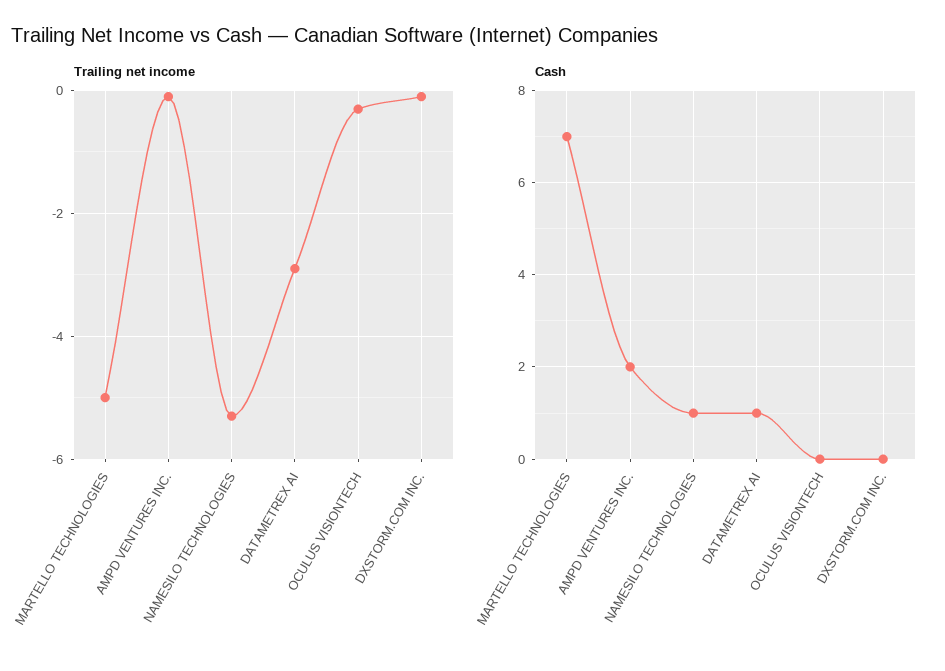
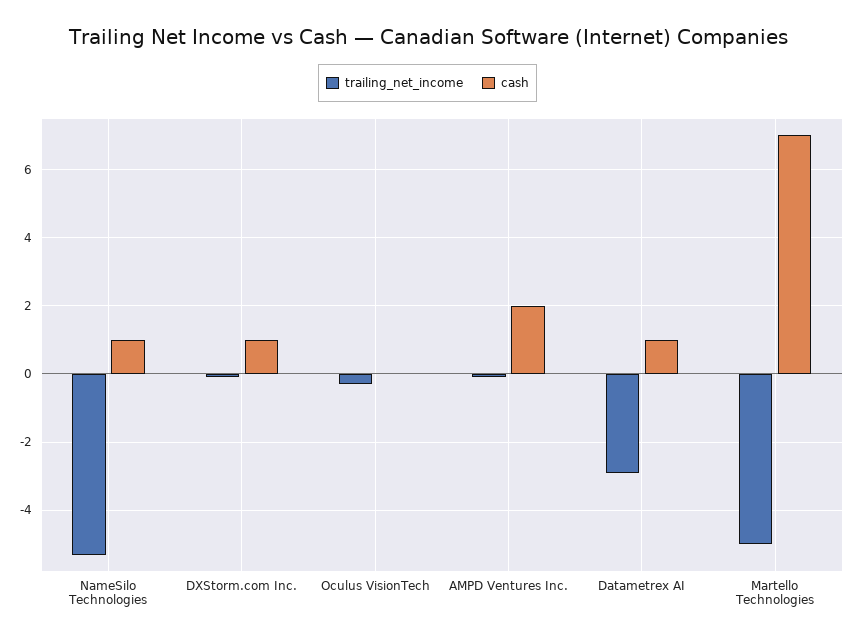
  {
    "Trailing net income": {
      "MARTELLO TECHNOLOGIES": -5,
      "AMPD VENTURES INC.": 0,
      "NAMESILO TECHNOLOGIES": -5.5,
      "DATAMETREX AI": -3,
      "OCULUS VISIONTECH": -0.5,
      "DXSTORM.COM INC.": 0
    },
    "Cash": {
      "MARTELLO TECHNOLOGIES": 7,
      "AMPD VENTURES INC.": 2,
      "NAMESILO TECHNOLOGIES": 1,
      "DATAMETREX AI": 1,
      "OCULUS VISIONTECH": 0,
-     "DXSTORM.COM INC.": 0
+     "DXSTORM.COM INC.": 1
    }
  }

